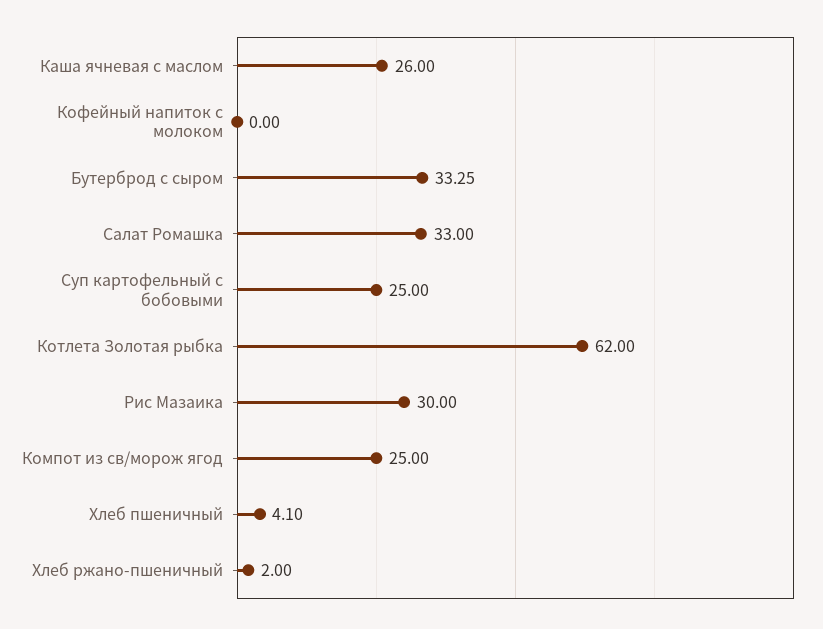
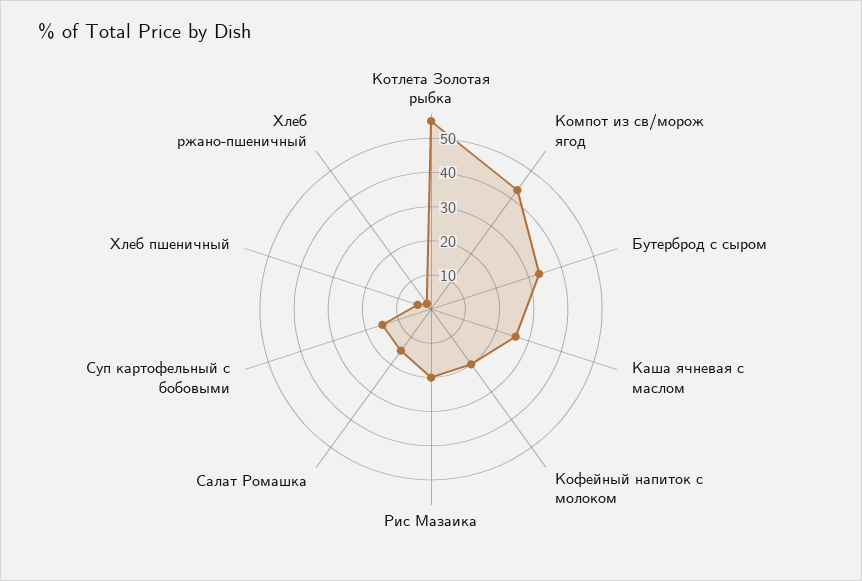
  {
    "Каша ячневая с маслом": 26,
-   "Кофейный напиток с молоком": 0,
+   "Кофейный напиток с молоком": 20,
    "Бутерброд с сыром": 33.25,
-   "Салат Ромашка": 33,
+   "Салат Ромашка": 15,
-   "Суп картофельный с бобовыми": 25,
+   "Суп картофельный с бобовыми": 15,
-   "Котлета Золотая рыбка": 62,
+   "Котлета Золотая рыбка": 55,
-   "Рис Мазаика": 30,
+   "Рис Мазаика": 20,
-   "Компот из св/морож ягод": 25,
+   "Компот из св/морож ягод": 42.5,
    "Хлеб пшеничный": 4.1,
    "Хлеб ржано-пшеничный": 2
  }

